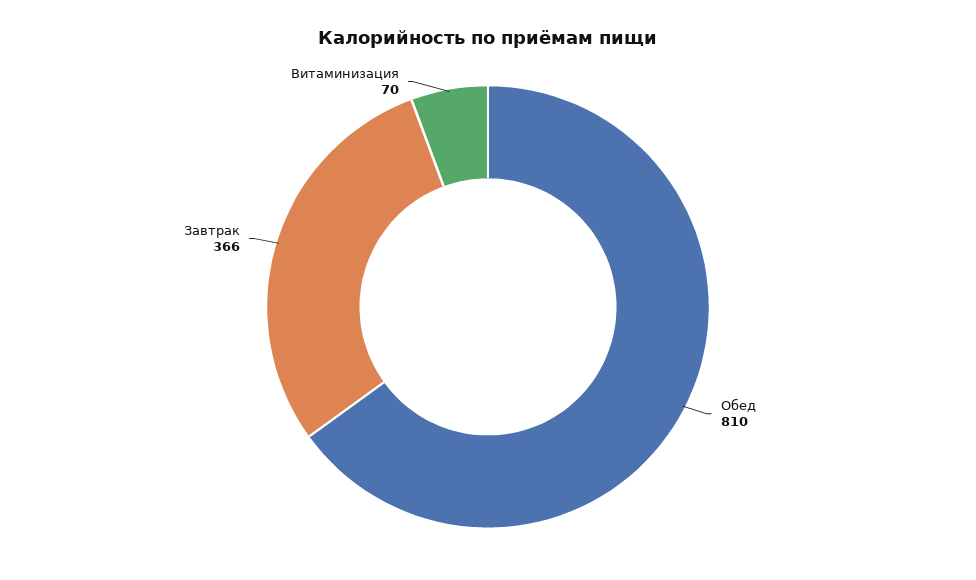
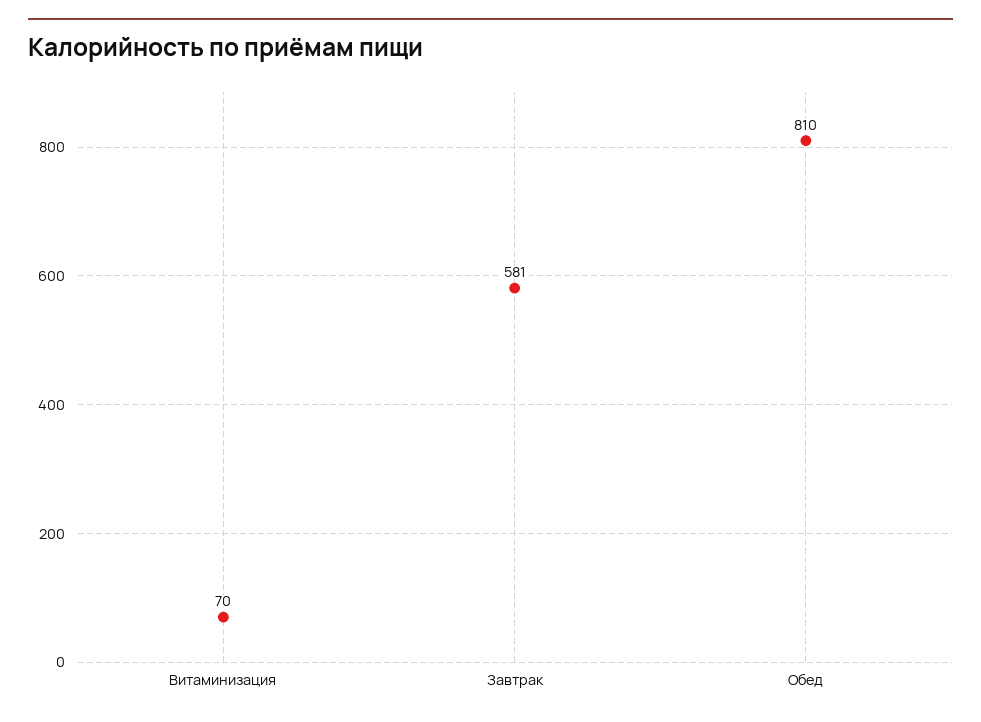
  {
    "Обед": 810,
-   "Завтрак": 366,
+   "Завтрак": 581,
    "Витаминизация": 70
  }

